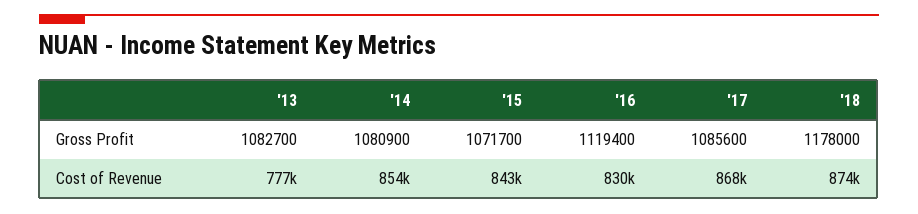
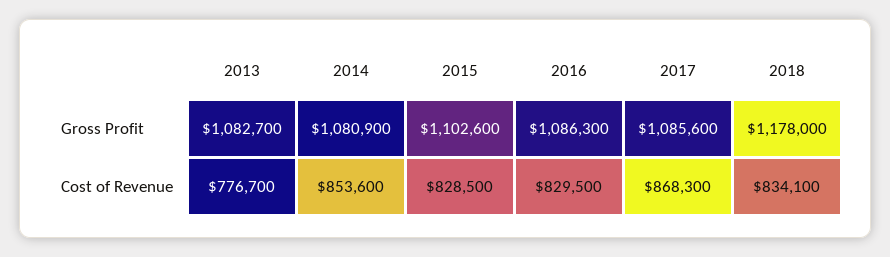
  {
    "'13": {
      "Gross Profit": 1082700,
      "Cost of Revenue": 776700
    },
    "'14": {
      "Gross Profit": 1080900,
      "Cost of Revenue": 853600
    },
    "'15": {
-     "Gross Profit": 1071700,
+     "Gross Profit": 1102600,
-     "Cost of Revenue": 843000
+     "Cost of Revenue": 828500
    },
    "'16": {
-     "Gross Profit": 1119400,
+     "Gross Profit": 1086300,
      "Cost of Revenue": 829500
    },
    "'17": {
      "Gross Profit": 1085600,
      "Cost of Revenue": 868300
    },
    "'18": {
      "Gross Profit": 1178000,
-     "Cost of Revenue": 874000
+     "Cost of Revenue": 834100
    }
  }

